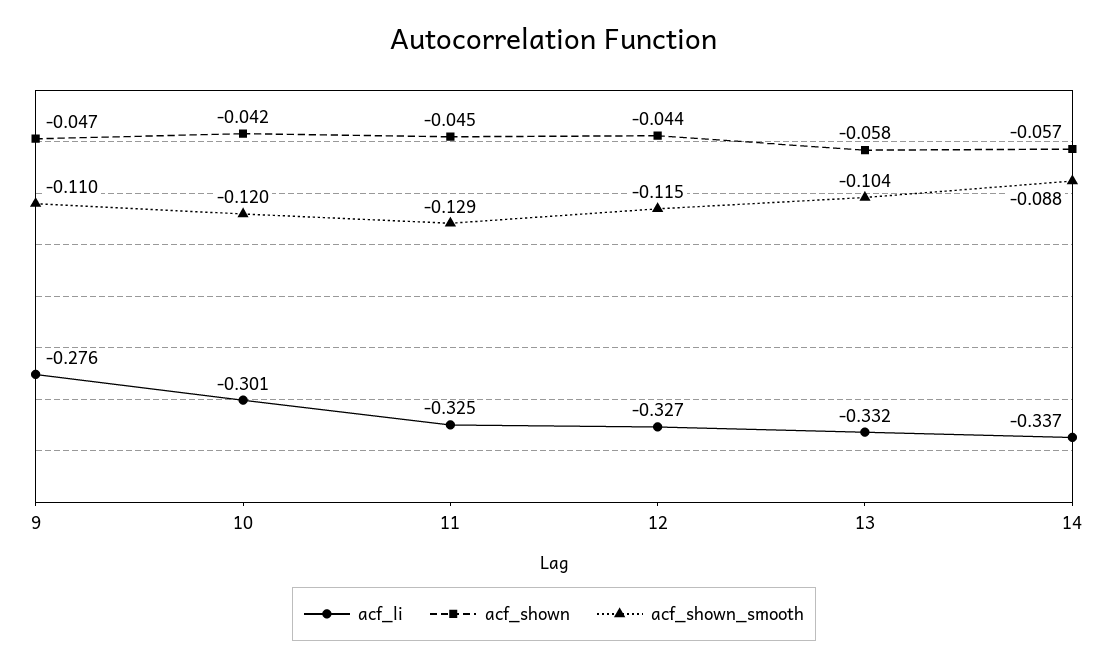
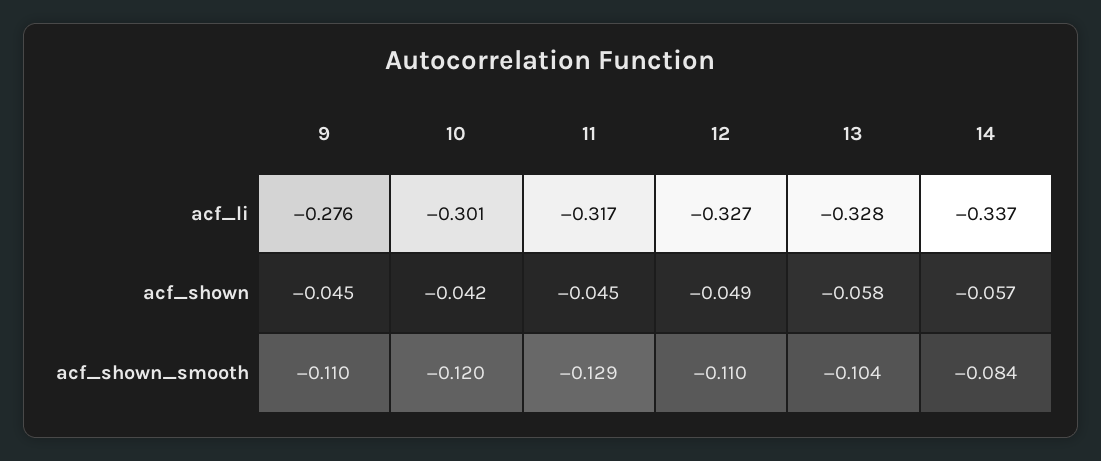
  {
    "acf_li": {
      "9": -0.276,
      "10": -0.301,
-     "11": -0.325,
+     "11": -0.317,
      "12": -0.327,
-     "13": -0.332,
+     "13": -0.328,
      "14": -0.337
    },
    "acf_shown": {
-     "9": -0.047,
+     "9": -0.045,
      "10": -0.042,
      "11": -0.045,
-     "12": -0.044,
+     "12": -0.049,
      "13": -0.058,
      "14": -0.057
    },
    "acf_shown_smooth": {
      "9": -0.11,
      "10": -0.12,
      "11": -0.129,
-     "12": -0.115,
+     "12": -0.11,
      "13": -0.104,
-     "14": -0.088
+     "14": -0.084
    }
  }

